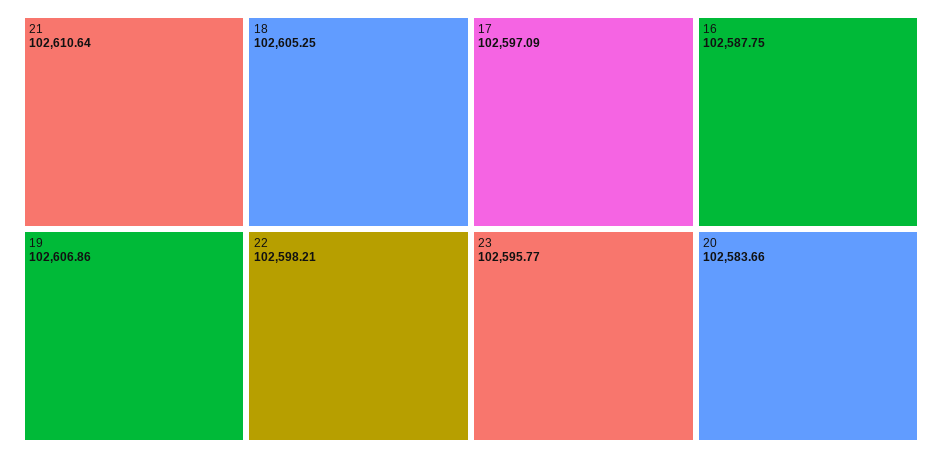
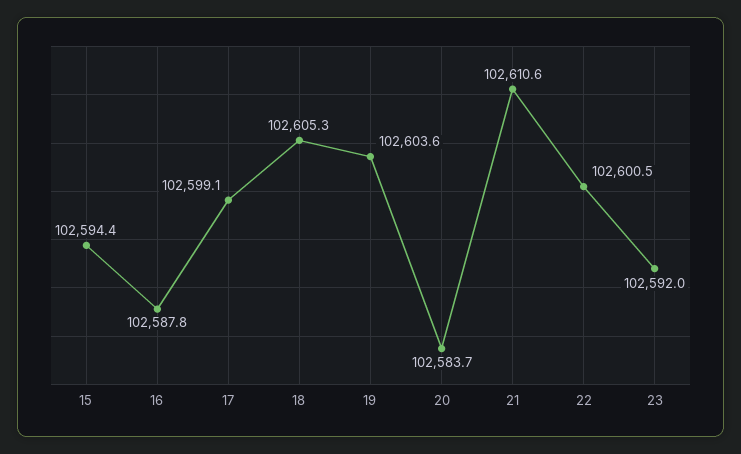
  {
    "21": 102610.64,
-   "19": 102606.86,
+   "19": 102603.6,
    "18": 102605.25,
-   "22": 102598.21,
+   "22": 102600.5,
-   "17": 102597.09,
+   "17": 102599.1,
-   "23": 102595.77,
+   "23": 102592,
    "16": 102587.75,
-   "20": 102583.66
+   "20": 102583.66,
+   "15": 102594.4
  }

